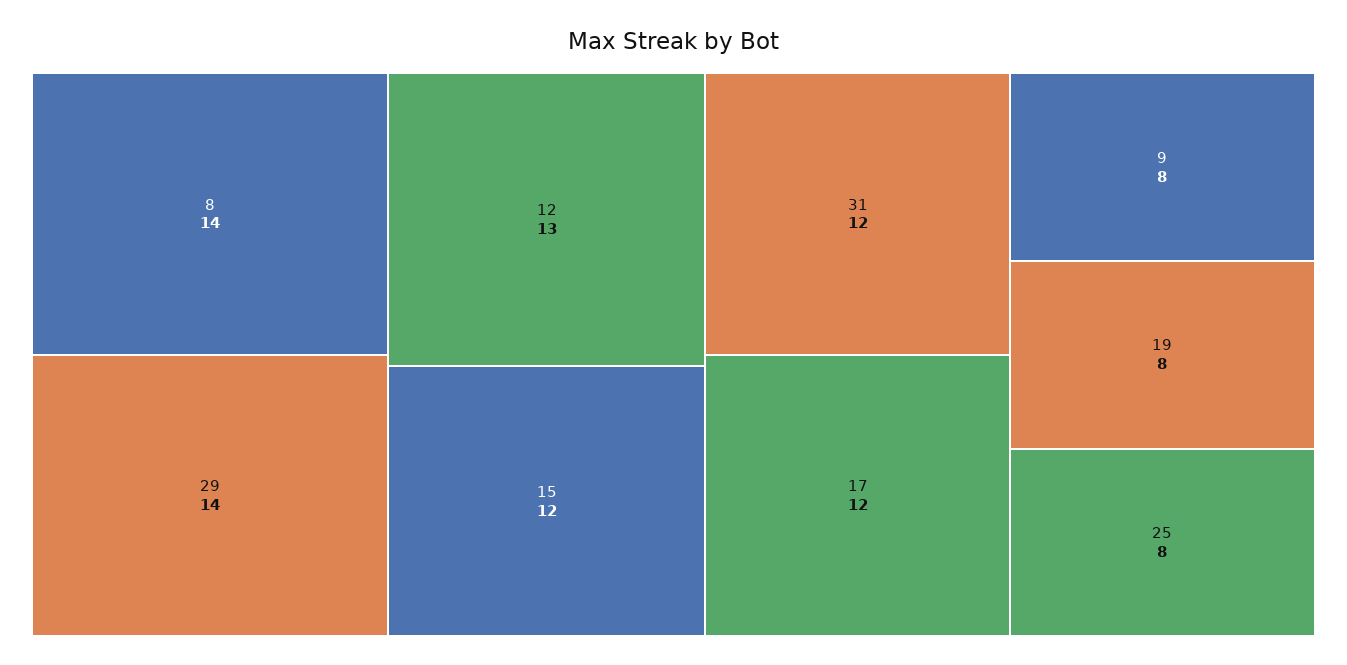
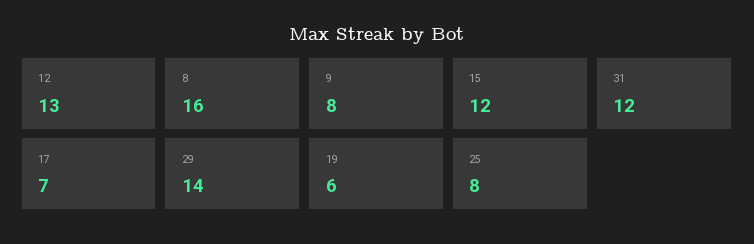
  {
-   "8": 14,
+   "8": 16,
    "29": 14,
    "12": 13,
    "15": 12,
    "31": 12,
-   "17": 12,
+   "17": 7,
    "9": 8,
-   "19": 8,
+   "19": 6,
    "25": 8
  }

